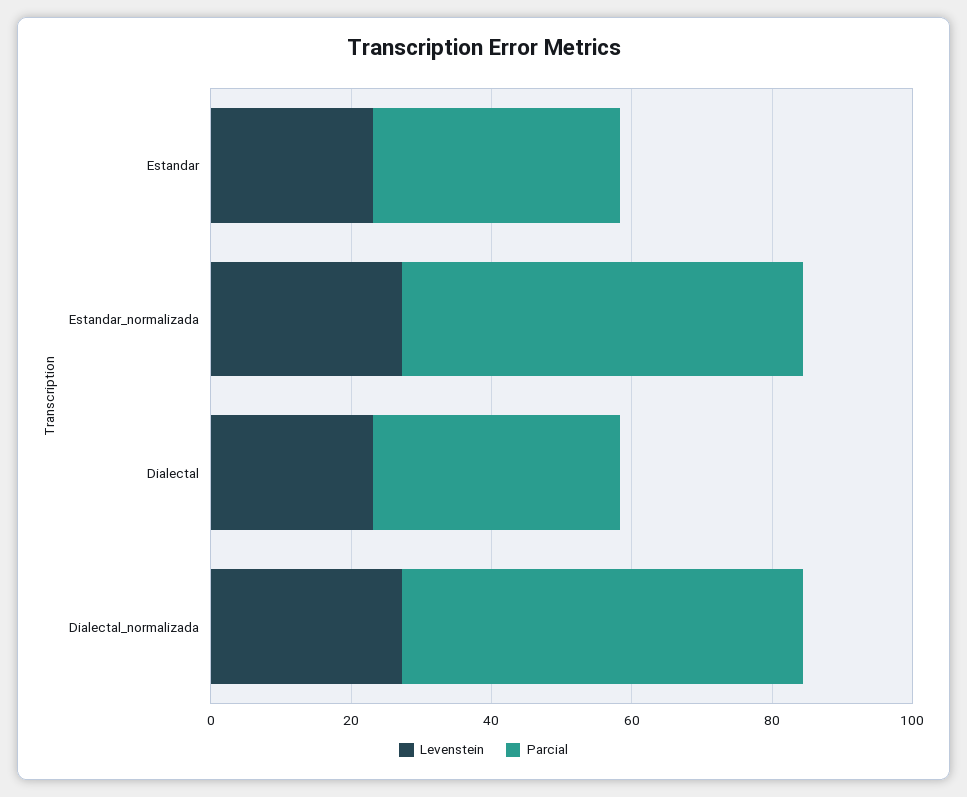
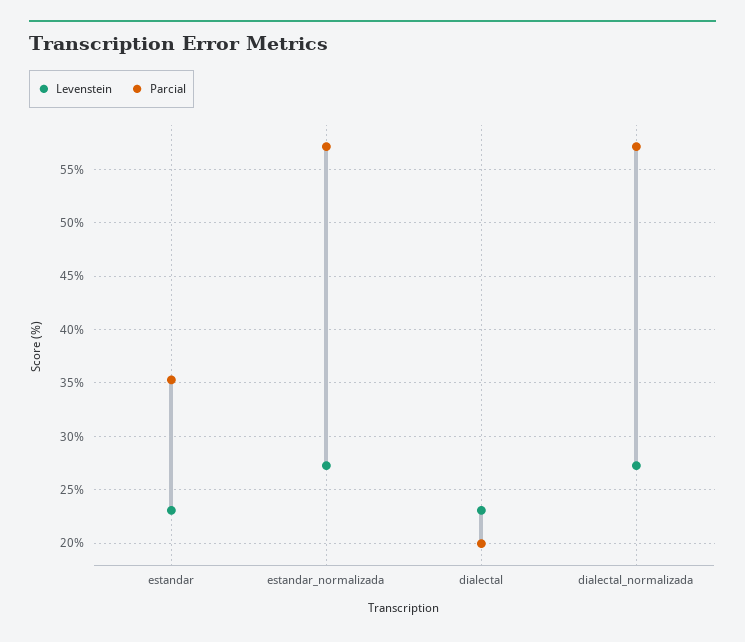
  {
    "Levenstein": {
      "Estandar": 23,
      "Estandar_normalizada": 27,
      "Dialectal": 23,
      "Dialectal_normalizada": 27
    },
    "Parcial": {
      "Estandar": 35,
      "Estandar_normalizada": 57,
-     "Dialectal": 35,
+     "Dialectal": 20,
      "Dialectal_normalizada": 57
    }
  }

